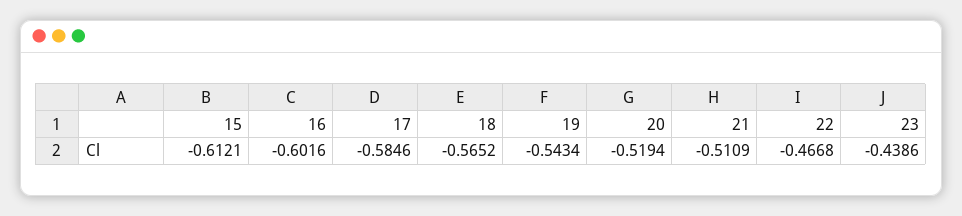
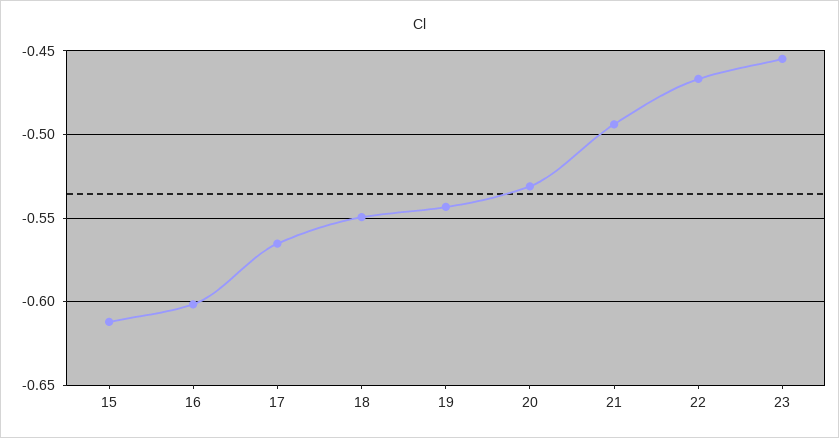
  {
    "15": -0.6121,
    "16": -0.6016,
-   "17": -0.5846,
+   "17": -0.565,
-   "18": -0.5652,
+   "18": -0.55,
    "19": -0.5434,
-   "20": -0.5194,
+   "20": -0.53,
-   "21": -0.5109,
+   "21": -0.495,
    "22": -0.4668,
-   "23": -0.4386
+   "23": -0.455
  }

